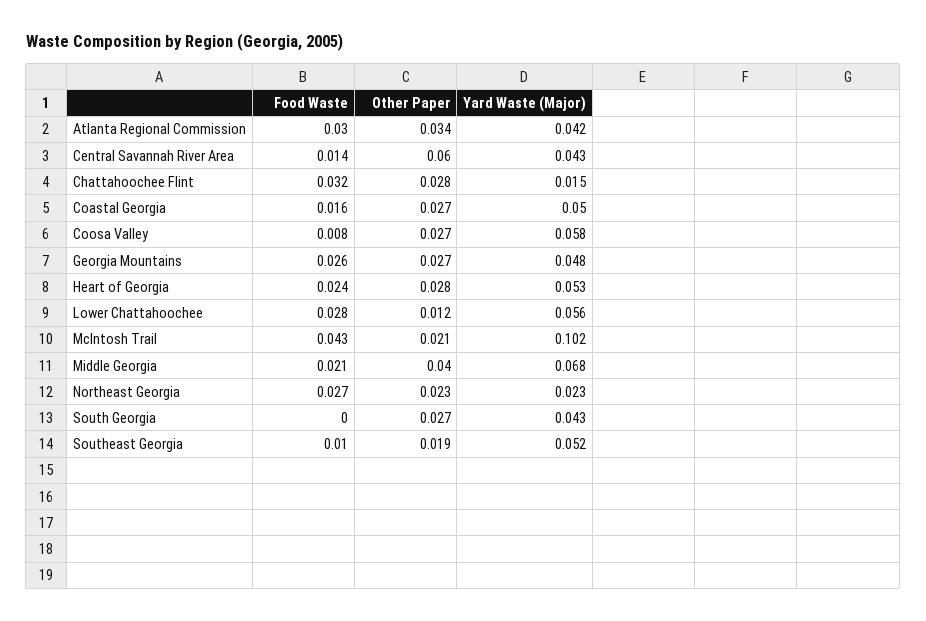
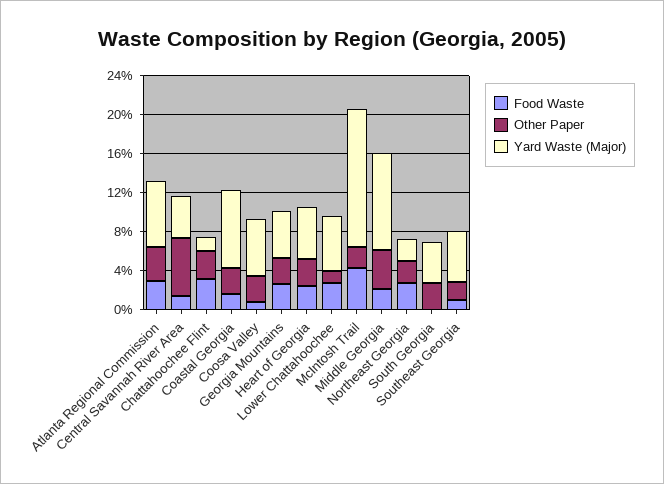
  {
    "Food Waste": {
      "Atlanta Regional Commission": 0.03,
      "Central Savannah River Area": 0.014,
      "Chattahoochee Flint": 0.032,
      "Coastal Georgia": 0.016,
      "Coosa Valley": 0.008,
      "Georgia Mountains": 0.026,
      "Heart of Georgia": 0.024,
      "Lower Chattahoochee": 0.028,
      "McIntosh Trail": 0.043,
      "Middle Georgia": 0.021,
      "Northeast Georgia": 0.027,
      "South Georgia": 0,
      "Southeast Georgia": 0.01
    },
    "Other Paper": {
      "Atlanta Regional Commission": 0.034,
      "Central Savannah River Area": 0.06,
      "Chattahoochee Flint": 0.028,
      "Coastal Georgia": 0.027,
      "Coosa Valley": 0.027,
      "Georgia Mountains": 0.027,
      "Heart of Georgia": 0.028,
      "Lower Chattahoochee": 0.012,
      "McIntosh Trail": 0.021,
      "Middle Georgia": 0.04,
      "Northeast Georgia": 0.023,
      "South Georgia": 0.027,
      "Southeast Georgia": 0.019
    },
    "Yard Waste (Major)": {
-     "Atlanta Regional Commission": 0.042,
+     "Atlanta Regional Commission": 0.07,
      "Central Savannah River Area": 0.043,
      "Chattahoochee Flint": 0.015,
-     "Coastal Georgia": 0.05,
+     "Coastal Georgia": 0.08,
      "Coosa Valley": 0.058,
      "Georgia Mountains": 0.048,
      "Heart of Georgia": 0.053,
      "Lower Chattahoochee": 0.056,
-     "McIntosh Trail": 0.102,
+     "McIntosh Trail": 0.14,
-     "Middle Georgia": 0.068,
+     "Middle Georgia": 0.1,
      "Northeast Georgia": 0.023,
      "South Georgia": 0.043,
      "Southeast Georgia": 0.052
    }
  }

